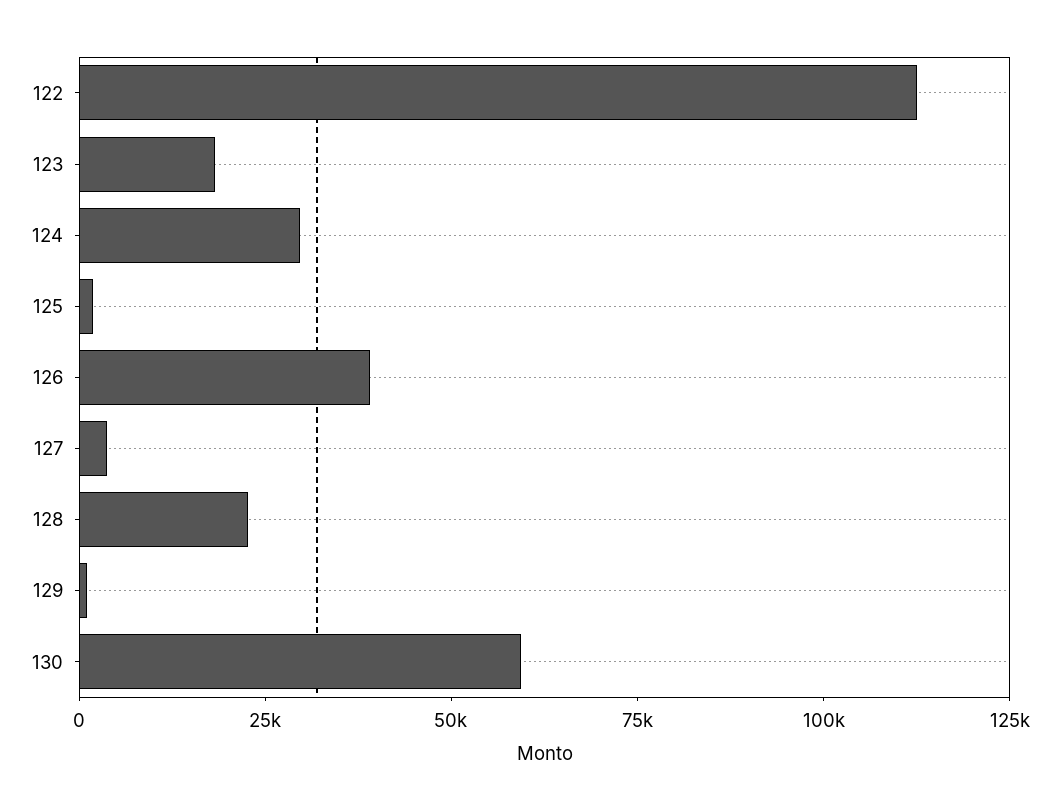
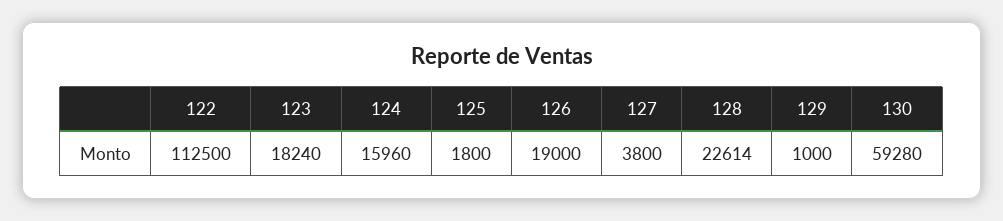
  {
    "122": 112500,
    "123": 18240,
-   "124": 30000,
+   "124": 15960,
    "125": 1800,
-   "126": 40000,
+   "126": 19000,
    "127": 3800,
    "128": 22614,
    "129": 1000,
    "130": 59280
  }

